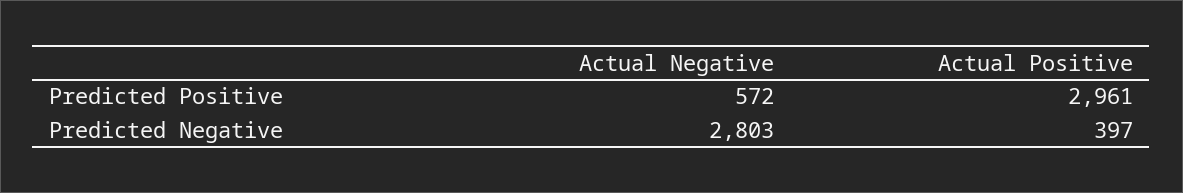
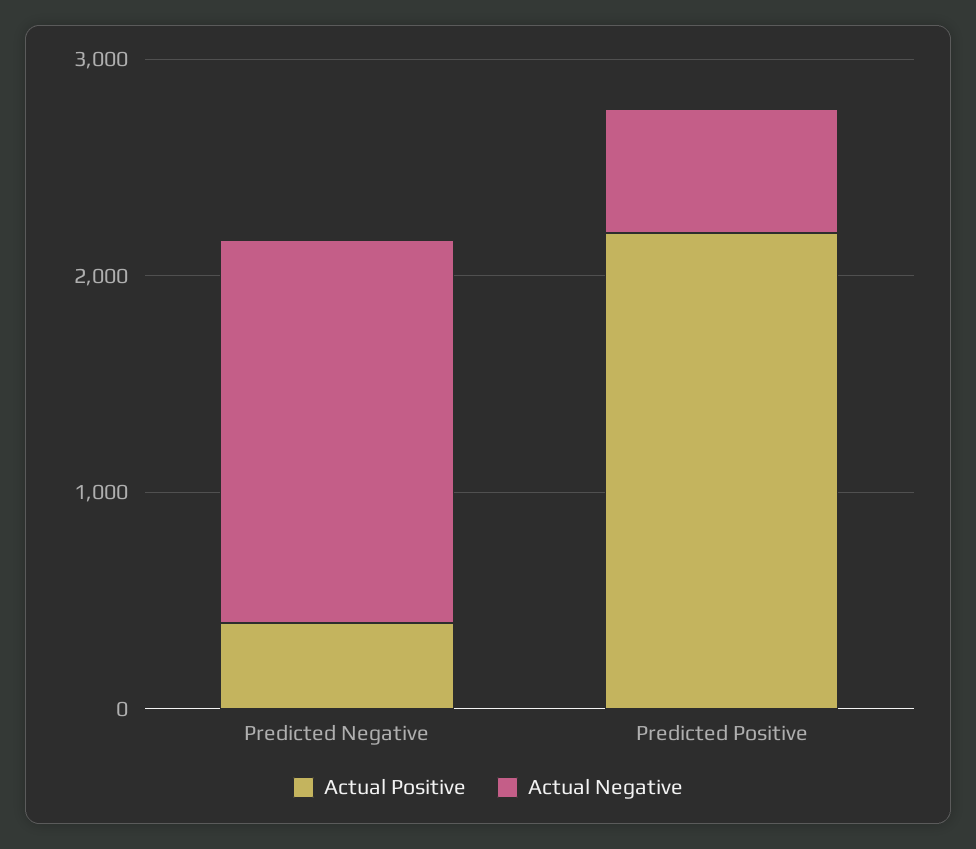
  {
    "Actual Negative": {
      "Predicted Positive": 572,
-     "Predicted Negative": 2803
+     "Predicted Negative": 1800
    },
    "Actual Positive": {
-     "Predicted Positive": 2961,
+     "Predicted Positive": 2200,
      "Predicted Negative": 397
    }
  }

